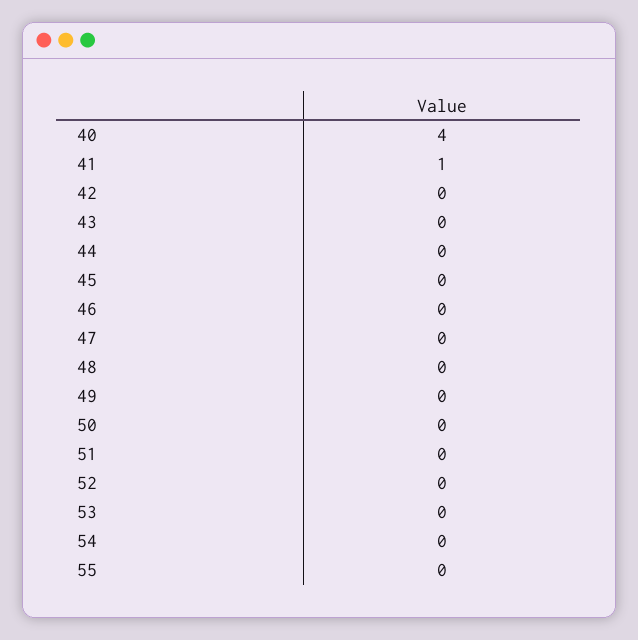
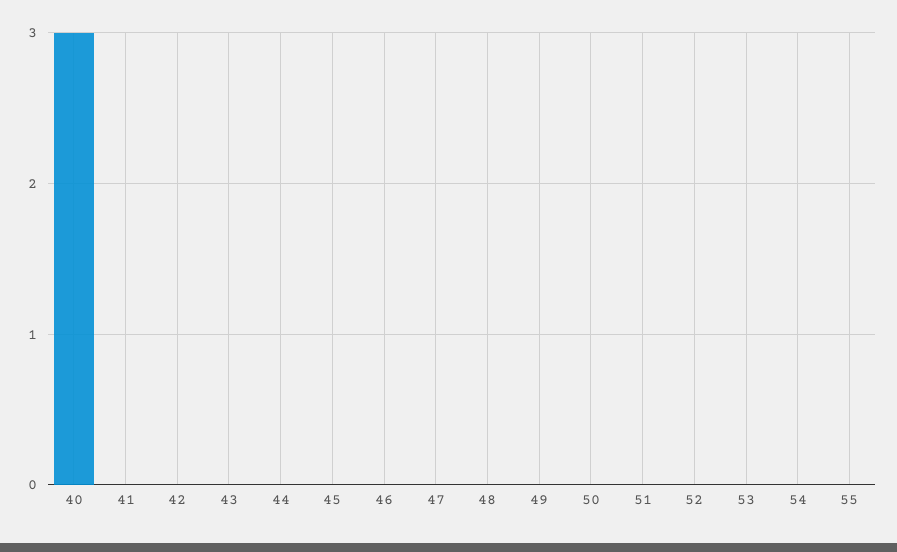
  {
-   "40": 4,
+   "40": 3,
-   "41": 1,
+   "41": 0,
    "42": 0,
    "43": 0,
    "44": 0,
    "45": 0,
    "46": 0,
    "47": 0,
    "48": 0,
    "49": 0,
    "50": 0,
    "51": 0,
    "52": 0,
    "53": 0,
    "54": 0,
    "55": 0
  }

